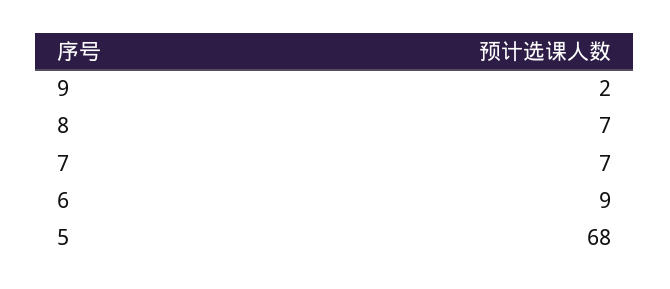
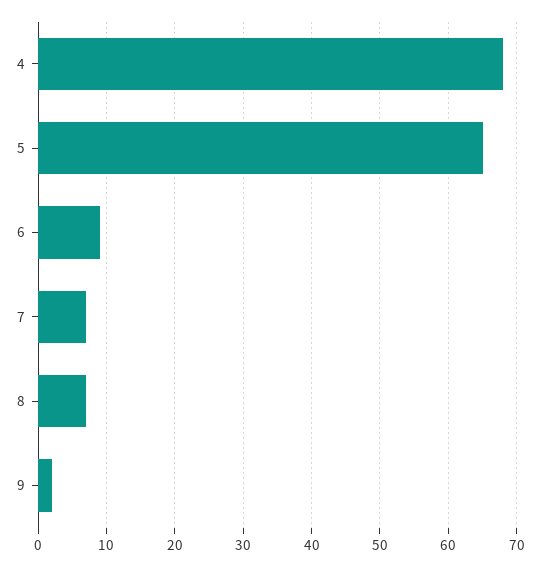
  {
    "9": 2,
    "8": 7,
    "7": 7,
    "6": 9,
-   "5": 68
+   "5": 65,
+   "4": 68
  }

